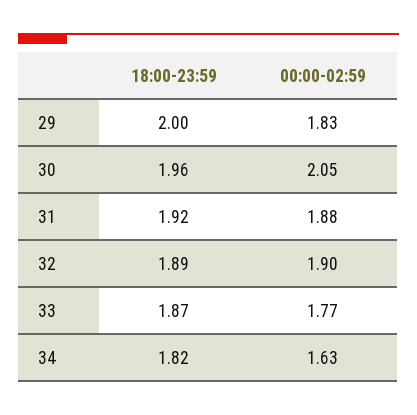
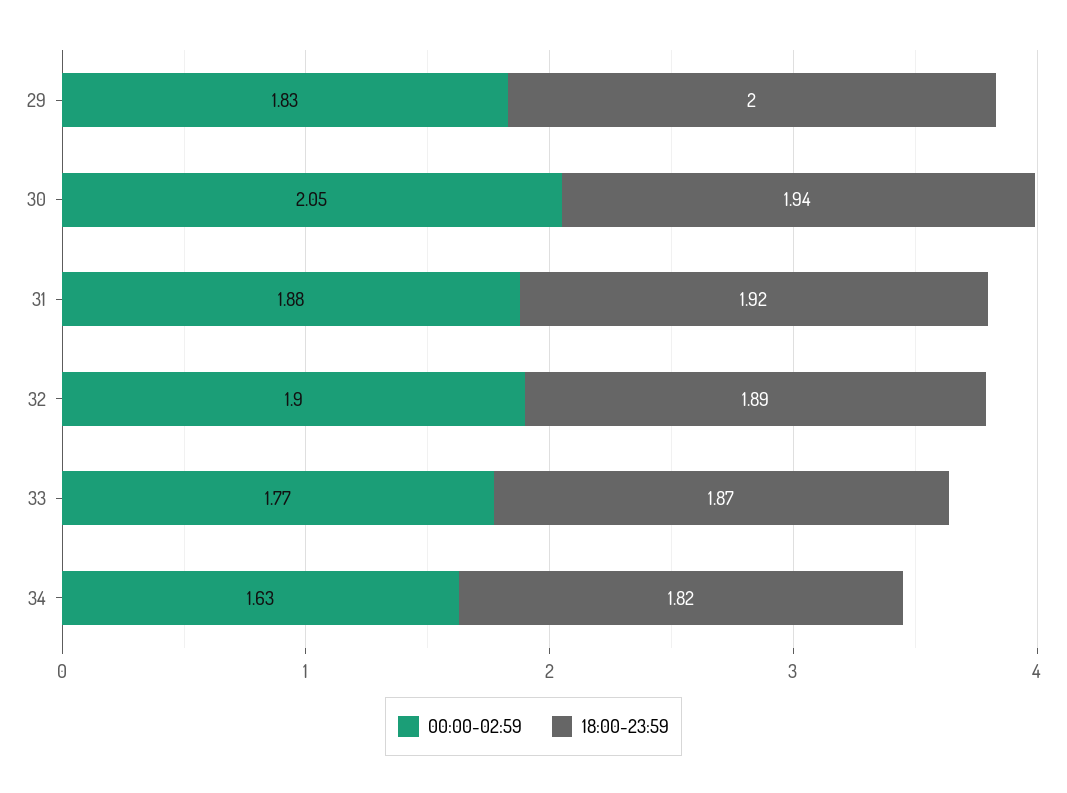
  {
    "18:00-23:59": {
      "29": 2,
-     "30": 1.96,
+     "30": 1.94,
      "31": 1.92,
      "32": 1.89,
      "33": 1.87,
      "34": 1.82
    },
    "00:00-02:59": {
      "29": 1.83,
      "30": 2.05,
      "31": 1.88,
      "32": 1.9,
      "33": 1.77,
      "34": 1.63
    }
  }

